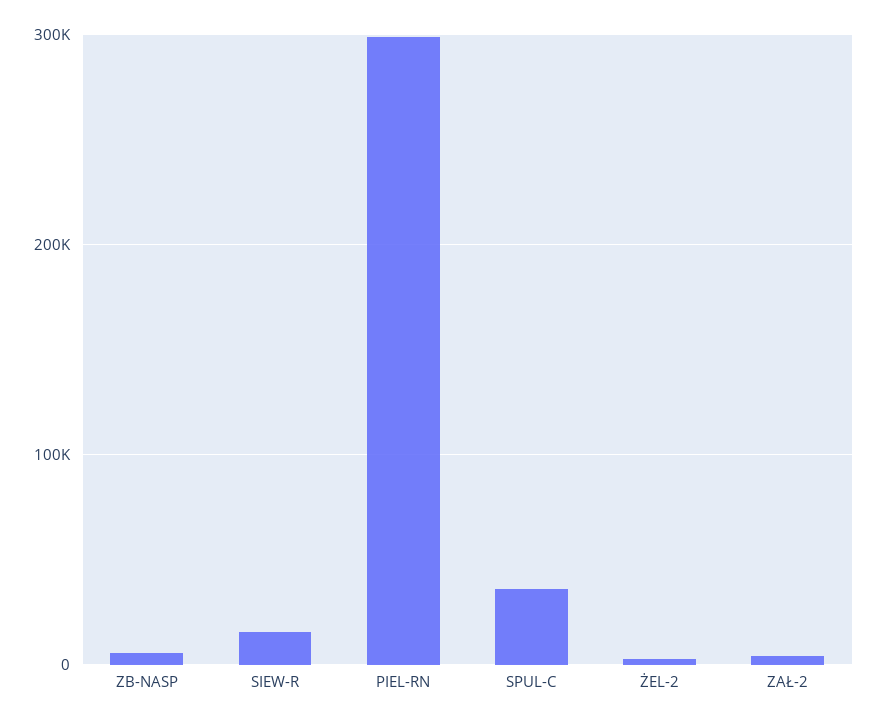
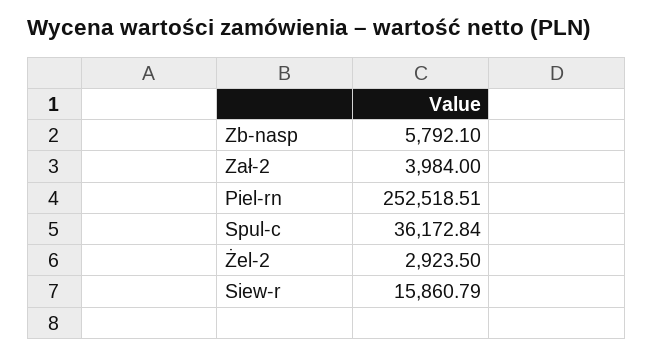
  {
    "ZB-NASP": 5792.1,
    "SIEW-R": 15860.79,
-   "PIEL-RN": 300000,
+   "PIEL-RN": 252518.51,
    "SPUL-C": 36172.84,
    "ŻEL-2": 2923.5,
    "ZAŁ-2": 3984
  }

